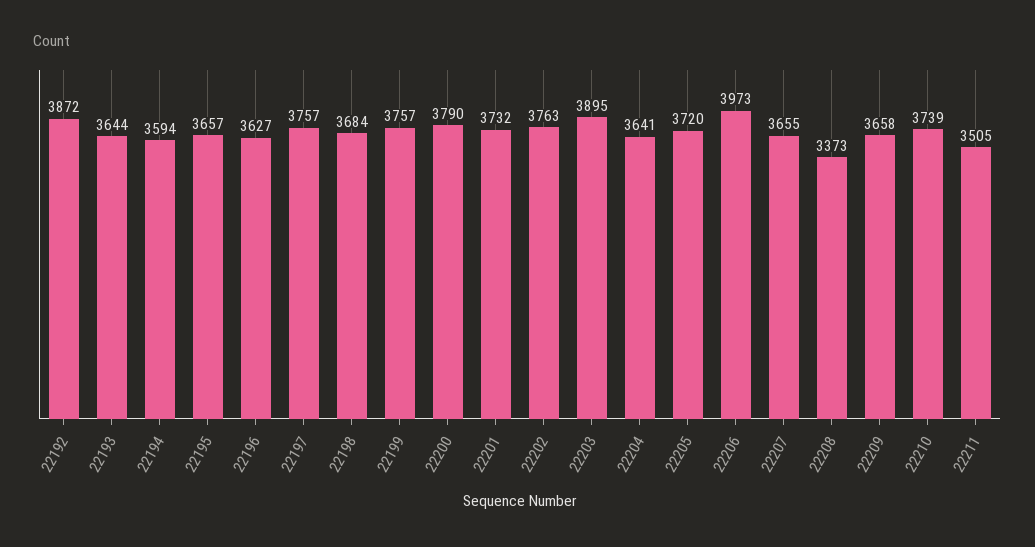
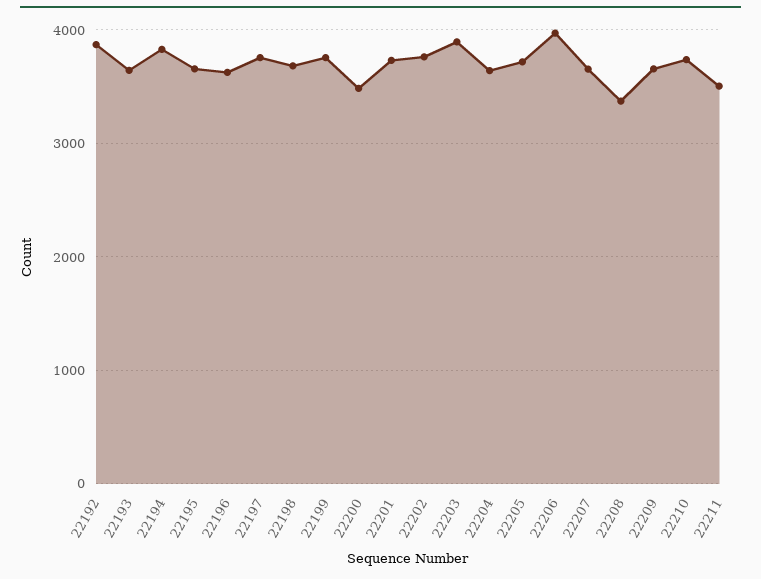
  {
    "22192": 3872,
    "22193": 3644,
-   "22194": 3594,
+   "22194": 3800,
    "22195": 3657,
    "22196": 3627,
    "22197": 3757,
    "22198": 3684,
    "22199": 3757,
-   "22200": 3790,
+   "22200": 3500,
    "22201": 3732,
    "22202": 3763,
    "22203": 3895,
    "22204": 3641,
    "22205": 3720,
    "22206": 3973,
    "22207": 3655,
    "22208": 3373,
    "22209": 3658,
    "22210": 3739,
    "22211": 3505
  }

